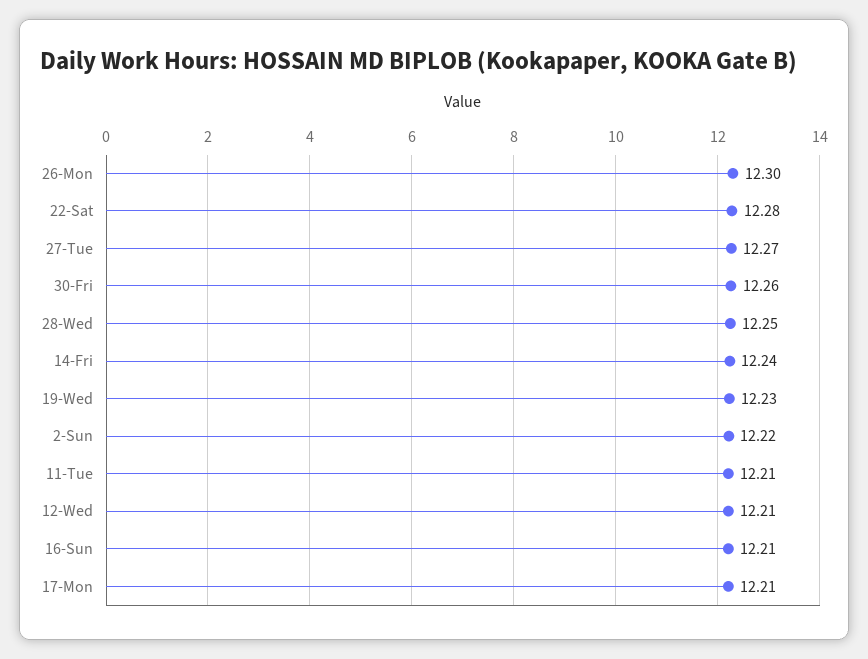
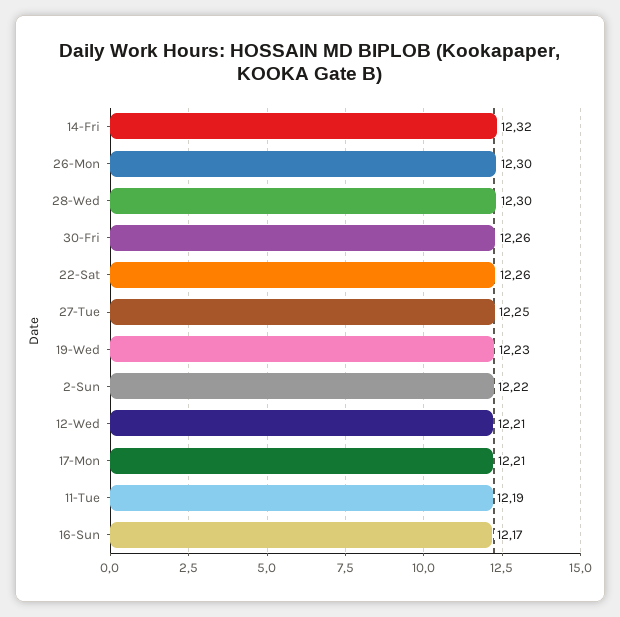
  {
    "26-Mon": 12.3,
-   "22-Sat": 12.28,
+   "22-Sat": 12.26,
-   "27-Tue": 12.27,
+   "27-Tue": 12.25,
    "30-Fri": 12.26,
-   "28-Wed": 12.25,
+   "28-Wed": 12.3,
-   "14-Fri": 12.24,
+   "14-Fri": 12.32,
    "19-Wed": 12.23,
    "2-Sun": 12.22,
-   "11-Tue": 12.21,
+   "11-Tue": 12.19,
    "12-Wed": 12.21,
-   "16-Sun": 12.21,
+   "16-Sun": 12.17,
    "17-Mon": 12.21
  }

